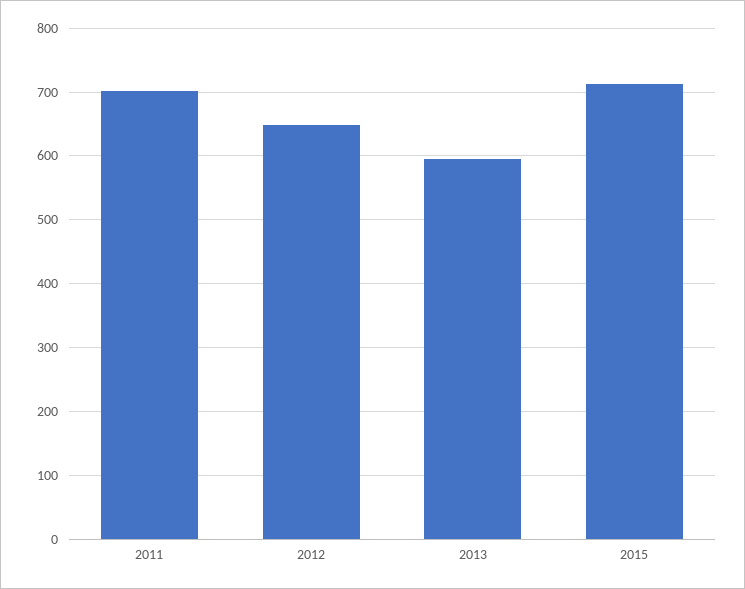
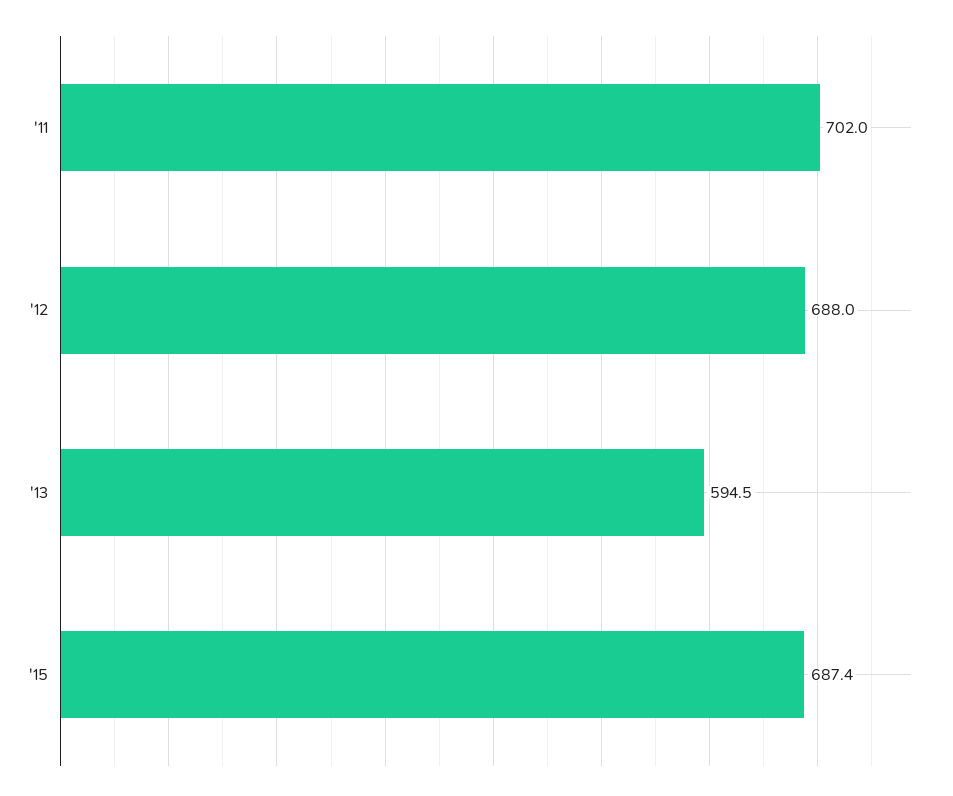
  {
    "2011": 702,
-   "2012": 650,
+   "2012": 688,
    "2013": 594.5,
-   "2015": 710
+   "2015": 687.4
  }

